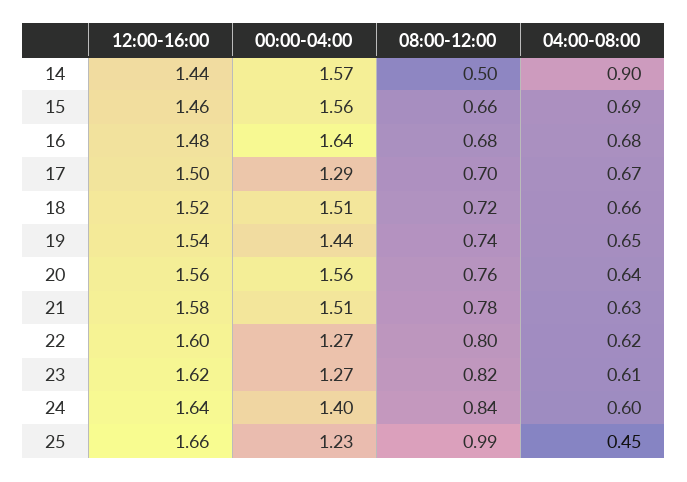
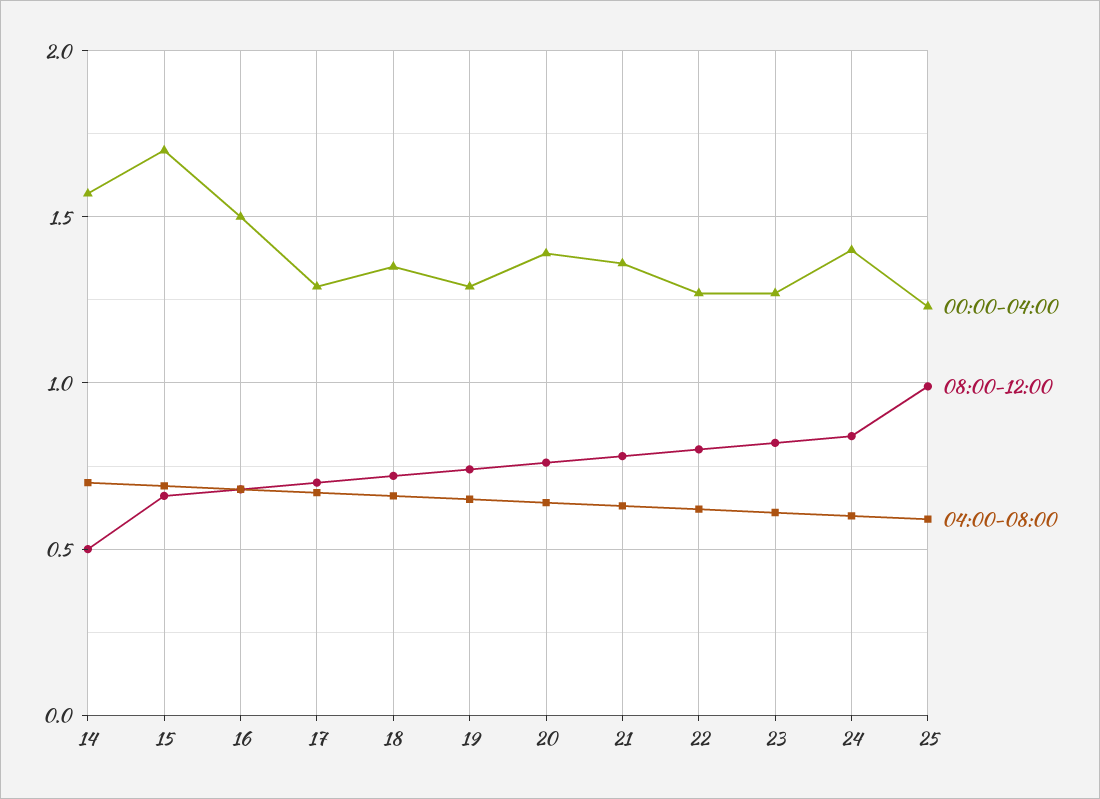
  {
-   "12:00-16:00": {
-     "14": 1.44,
-     "15": 1.46,
-     "16": 1.48,
-     "17": 1.5,
-     "18": 1.52,
-     "19": 1.54,
-     "20": 1.56,
-     "21": 1.58,
-     "22": 1.6,
-     "23": 1.62,
-     "24": 1.64,
-     "25": 1.66
-   },
    "00:00-04:00": {
      "14": 1.57,
-     "15": 1.56,
+     "15": 1.7,
-     "16": 1.64,
+     "16": 1.5,
      "17": 1.29,
-     "18": 1.51,
+     "18": 1.35,
-     "19": 1.44,
+     "19": 1.3,
-     "20": 1.56,
+     "20": 1.4,
-     "21": 1.51,
+     "21": 1.35,
      "22": 1.27,
      "23": 1.27,
      "24": 1.4,
      "25": 1.23
    },
    "08:00-12:00": {
      "14": 0.5,
      "15": 0.66,
      "16": 0.68,
      "17": 0.7,
      "18": 0.72,
      "19": 0.74,
      "20": 0.76,
      "21": 0.78,
      "22": 0.8,
      "23": 0.82,
      "24": 0.84,
      "25": 0.99
    },
    "04:00-08:00": {
-     "14": 0.9,
+     "14": 0.7,
      "15": 0.69,
      "16": 0.68,
      "17": 0.67,
      "18": 0.66,
      "19": 0.65,
      "20": 0.64,
      "21": 0.63,
      "22": 0.62,
      "23": 0.61,
      "24": 0.6,
-     "25": 0.45
+     "25": 0.6
    }
  }

